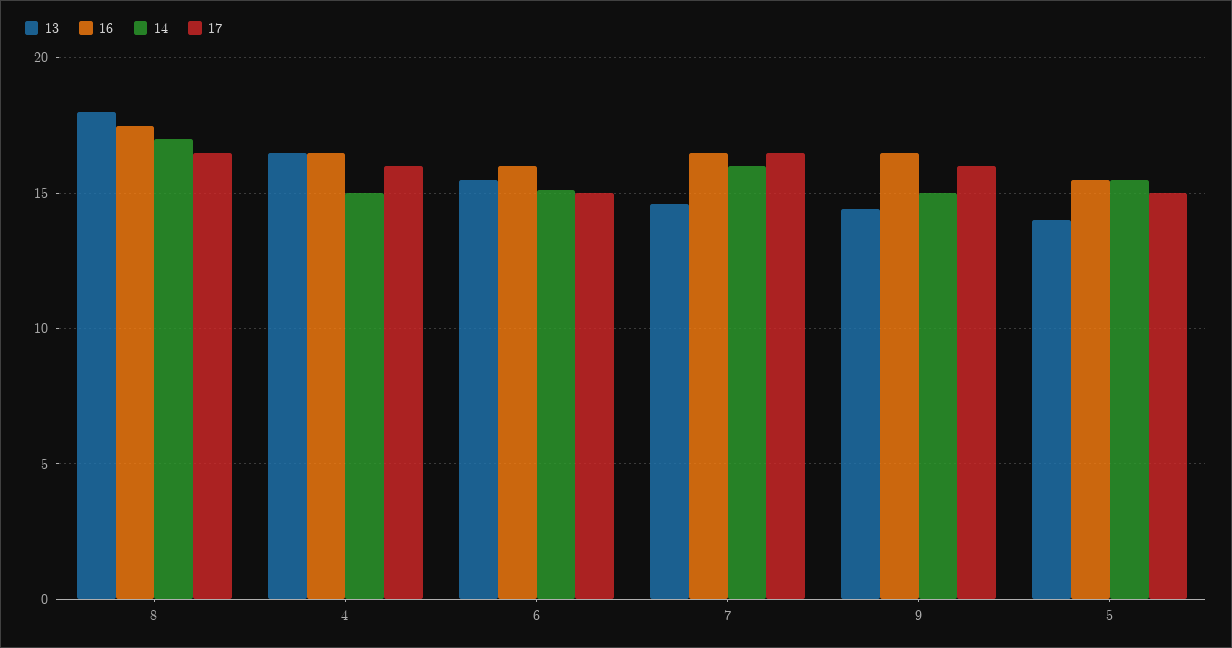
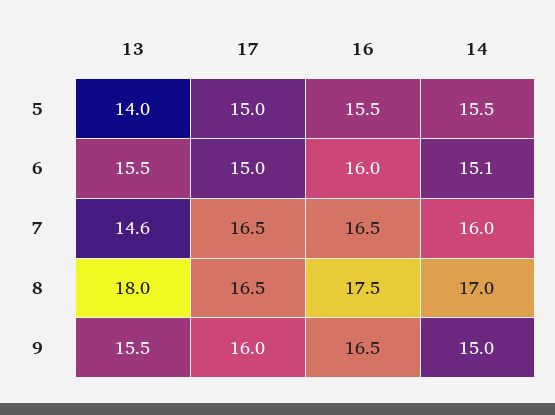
  {
    "13": {
      "8": 18,
-     "4": 16.5,
      "6": 15.5,
      "7": 14.6,
-     "9": 14.5,
+     "9": 15.5,
      "5": 14
    },
    "16": {
      "8": 17.5,
-     "4": 16.5,
      "6": 16,
      "7": 16.5,
      "9": 16.5,
      "5": 15.5
    },
    "14": {
      "8": 17,
-     "4": 15,
      "6": 15.1,
      "7": 16,
      "9": 15,
      "5": 15.5
    },
    "17": {
      "8": 16.5,
-     "4": 16,
      "6": 15,
      "7": 16.5,
      "9": 16,
      "5": 15
    }
  }

